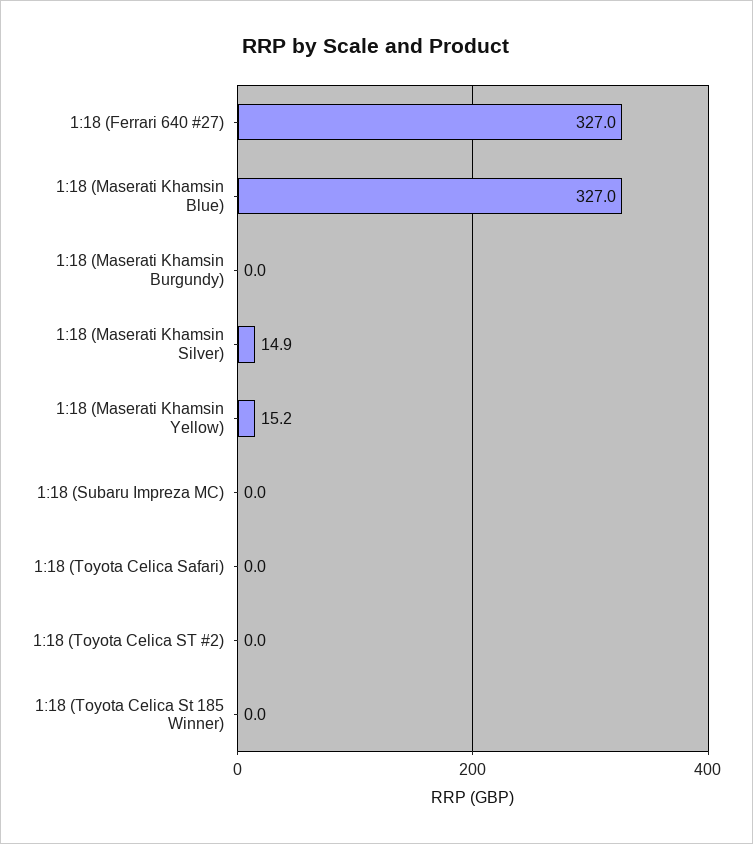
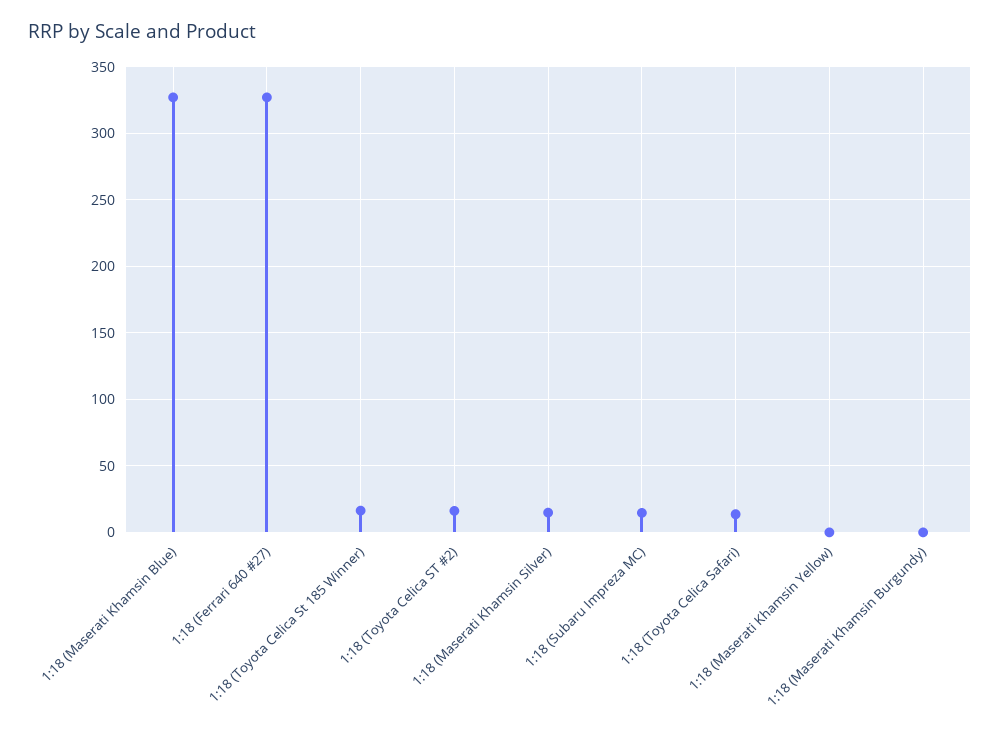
  {
    "1:18 (Ferrari 640 #27)": 327,
    "1:18 (Maserati Khamsin Blue)": 327,
    "1:18 (Maserati Khamsin Burgundy)": 0,
    "1:18 (Maserati Khamsin Silver)": 14.9,
-   "1:18 (Maserati Khamsin Yellow)": 15.2,
+   "1:18 (Maserati Khamsin Yellow)": 0,
-   "1:18 (Subaru Impreza MC)": 0,
+   "1:18 (Subaru Impreza MC)": 15,
-   "1:18 (Toyota Celica Safari)": 0,
+   "1:18 (Toyota Celica Safari)": 15,
-   "1:18 (Toyota Celica ST #2)": 0,
+   "1:18 (Toyota Celica ST #2)": 15,
-   "1:18 (Toyota Celica St 185 Winner)": 0
+   "1:18 (Toyota Celica St 185 Winner)": 15
  }

